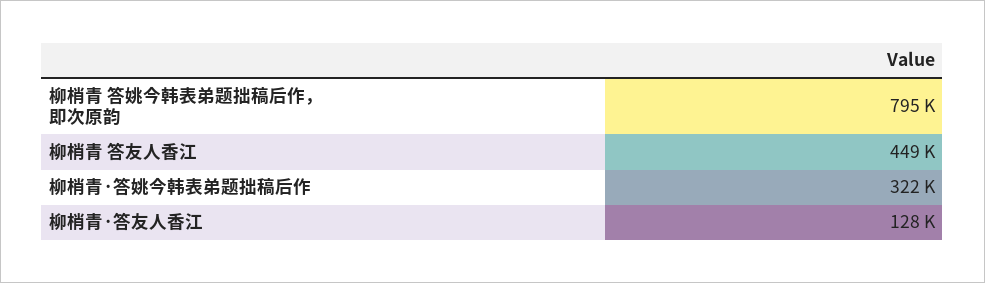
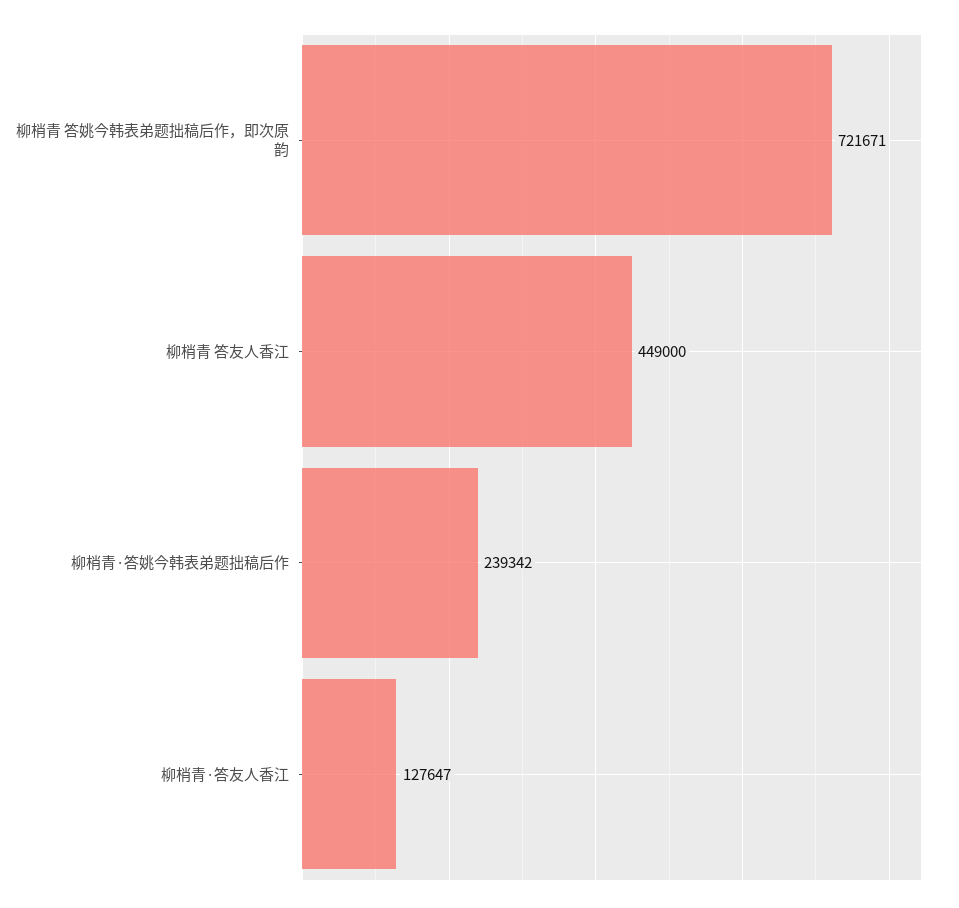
  {
-   "柳梢青 答姚今韩表弟题拙稿后作，即次原韵": 795000,
+   "柳梢青 答姚今韩表弟题拙稿后作，即次原韵": 721671,
    "柳梢青 答友人香江": 449000,
-   "柳梢青·答姚今韩表弟题拙稿后作": 322000,
+   "柳梢青·答姚今韩表弟题拙稿后作": 239342,
    "柳梢青·答友人香江": 127647
  }

